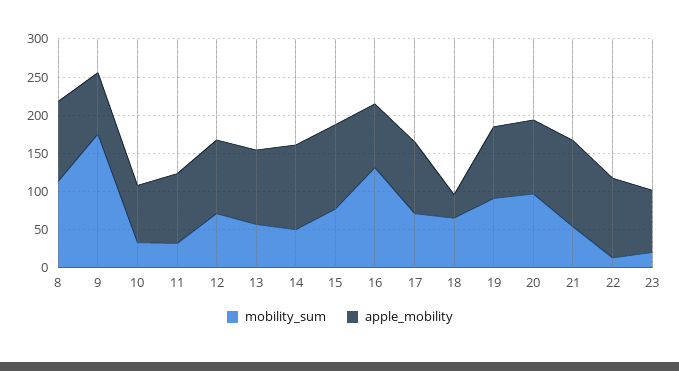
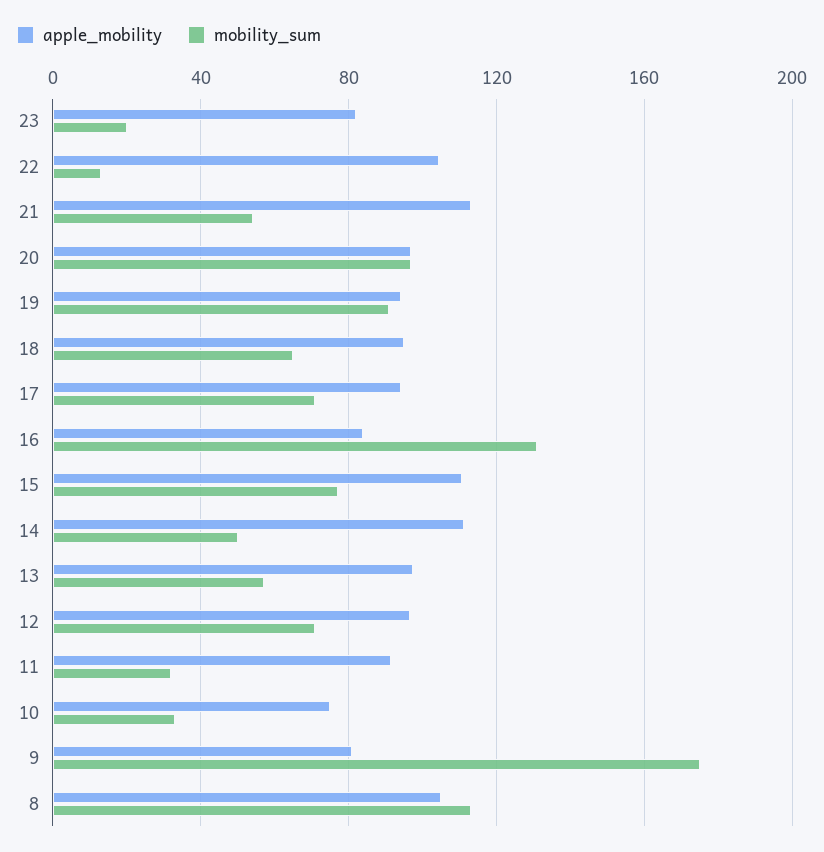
  {
    "mobility_sum": {
      "8": 115,
      "9": 175,
      "10": 35,
      "11": 30,
      "12": 70,
      "13": 55,
      "14": 50,
      "15": 75,
      "16": 130,
      "17": 70,
      "18": 65,
      "19": 90,
      "20": 95,
      "21": 55,
      "22": 15,
      "23": 20
    },
    "apple_mobility": {
      "8": 105,
      "9": 80,
      "10": 75,
      "11": 90,
      "12": 95,
      "13": 95,
      "14": 110,
      "15": 110,
      "16": 85,
      "17": 95,
-     "18": 25,
+     "18": 95,
      "19": 95,
      "20": 95,
      "21": 115,
      "22": 105,
      "23": 80
    }
  }

